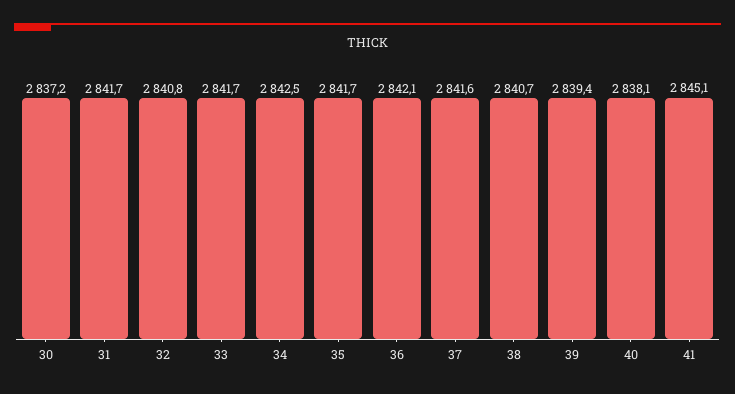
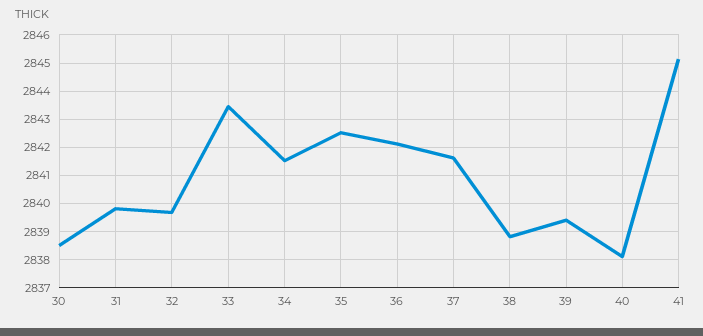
  {
-   "30": 2837.2,
+   "30": 2838.5,
-   "31": 2841.7,
+   "31": 2839.75,
-   "32": 2840.8,
+   "32": 2839.75,
-   "33": 2841.7,
+   "33": 2843.5,
-   "34": 2842.5,
+   "34": 2841.5,
-   "35": 2841.7,
+   "35": 2842.5,
    "36": 2842.1,
    "37": 2841.6,
-   "38": 2840.7,
+   "38": 2838.75,
    "39": 2839.4,
    "40": 2838.1,
    "41": 2845.1
  }

